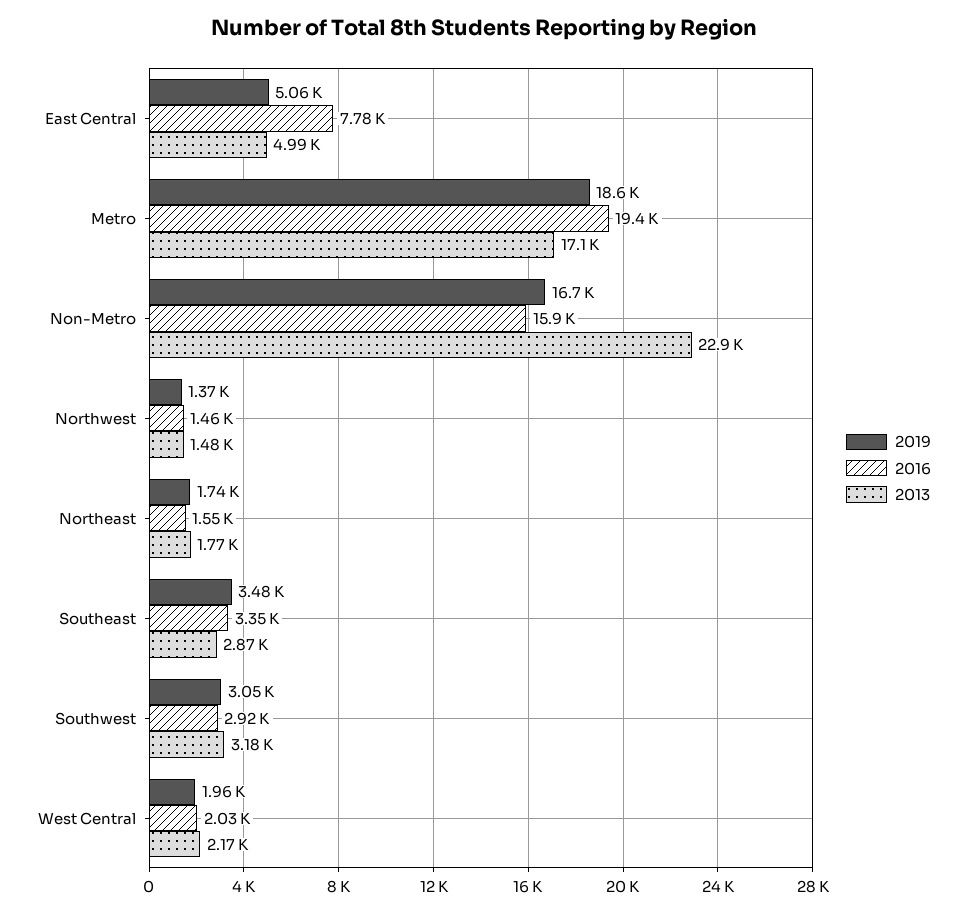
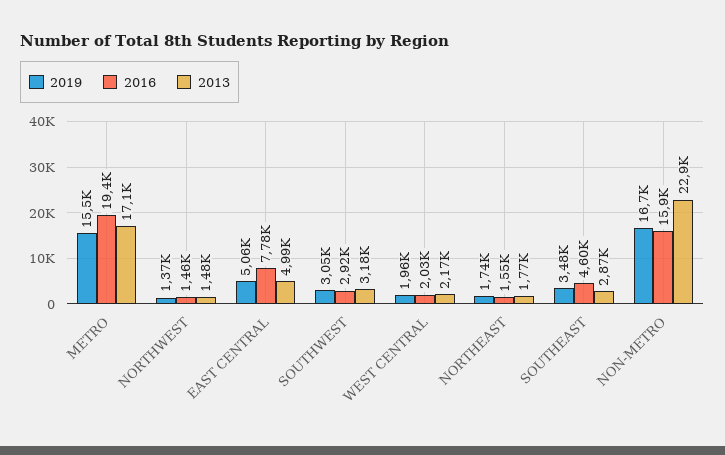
  {
    "2019": {
      "East Central": 5060,
-     "Metro": 18600,
+     "Metro": 15500,
      "Non-Metro": 16700,
      "Northwest": 1370,
      "Northeast": 1740,
      "Southeast": 3480,
      "Southwest": 3050,
      "West Central": 1960
    },
    "2016": {
      "East Central": 7780,
      "Metro": 19400,
      "Non-Metro": 15900,
      "Northwest": 1460,
      "Northeast": 1550,
-     "Southeast": 3350,
+     "Southeast": 4600,
      "Southwest": 2920,
      "West Central": 2030
    },
    "2013": {
      "East Central": 4990,
      "Metro": 17100,
      "Non-Metro": 22900,
      "Northwest": 1480,
      "Northeast": 1770,
      "Southeast": 2870,
      "Southwest": 3180,
      "West Central": 2170
    }
  }

